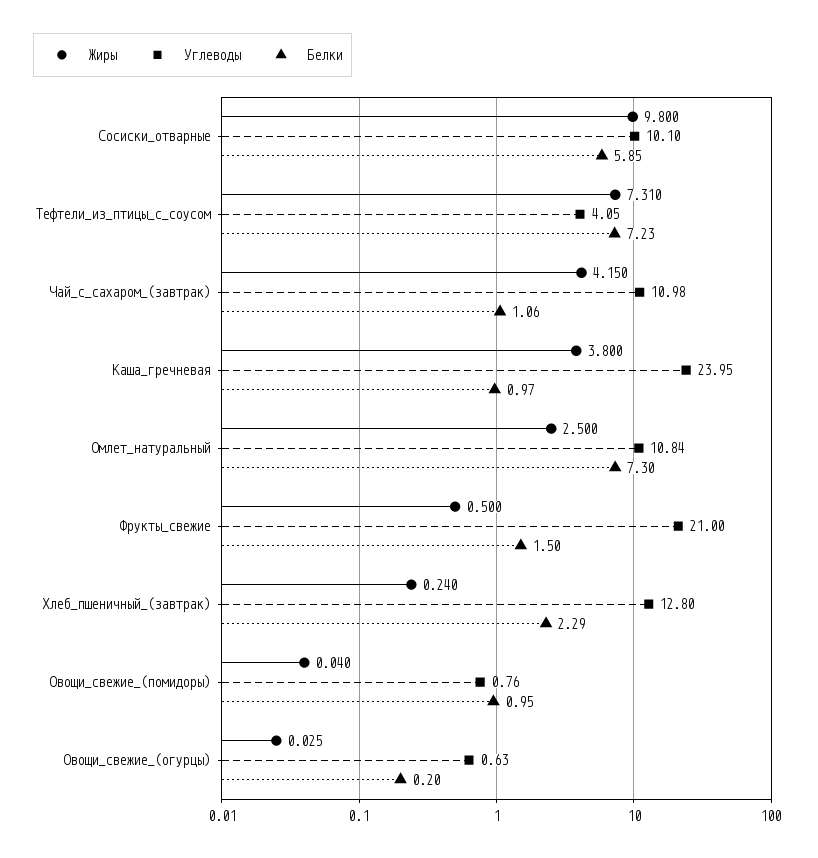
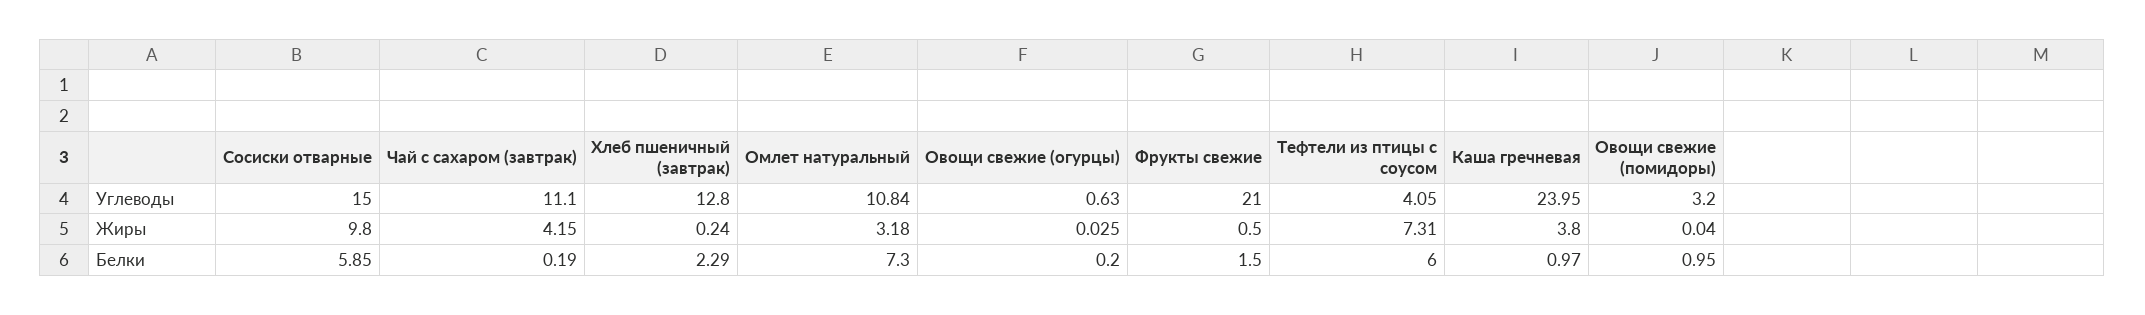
  {
    "Жиры": {
      "Сосиски_отварные": 9.8,
      "Тефтели_из_птицы_с_соусом": 7.31,
      "Чай_с_сахаром_(завтрак)": 4.15,
      "Каша_гречневая": 3.8,
-     "Омлет_натуральный": 2.5,
+     "Омлет_натуральный": 3.18,
      "Фрукты_свежие": 0.5,
      "Хлеб_пшеничный_(завтрак)": 0.24,
      "Овощи_свежие_(помидоры)": 0.04,
      "Овощи_свежие_(огурцы)": 0.025
    },
    "Углеводы": {
-     "Сосиски_отварные": 10.1,
+     "Сосиски_отварные": 15,
      "Тефтели_из_птицы_с_соусом": 4.05,
-     "Чай_с_сахаром_(завтрак)": 10.98,
+     "Чай_с_сахаром_(завтрак)": 11.1,
      "Каша_гречневая": 23.95,
      "Омлет_натуральный": 10.84,
      "Фрукты_свежие": 21,
      "Хлеб_пшеничный_(завтрак)": 12.8,
-     "Овощи_свежие_(помидоры)": 0.76,
+     "Овощи_свежие_(помидоры)": 3.2,
      "Овощи_свежие_(огурцы)": 0.63
    },
    "Белки": {
      "Сосиски_отварные": 5.85,
-     "Тефтели_из_птицы_с_соусом": 7.23,
+     "Тефтели_из_птицы_с_соусом": 6,
-     "Чай_с_сахаром_(завтрак)": 1.06,
+     "Чай_с_сахаром_(завтрак)": 0.19,
      "Каша_гречневая": 0.97,
      "Омлет_натуральный": 7.3,
      "Фрукты_свежие": 1.5,
      "Хлеб_пшеничный_(завтрак)": 2.29,
      "Овощи_свежие_(помидоры)": 0.95,
      "Овощи_свежие_(огурцы)": 0.2
    }
  }

